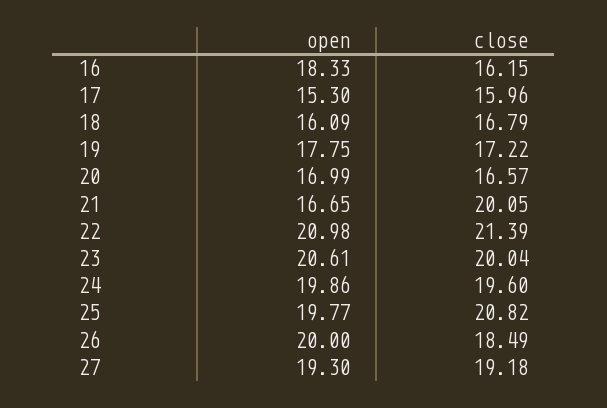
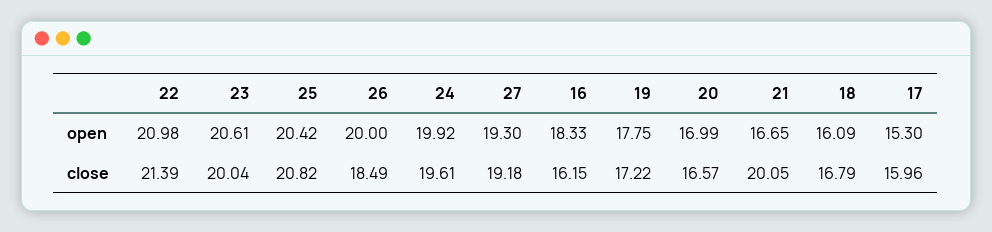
  {
    "open": {
      "16": 18.33,
      "17": 15.3,
      "18": 16.09,
      "19": 17.75,
      "20": 16.99,
      "21": 16.65,
      "22": 20.98,
      "23": 20.61,
-     "24": 19.86,
+     "24": 19.92,
-     "25": 19.77,
+     "25": 20.42,
      "26": 20,
      "27": 19.3
    },
    "close": {
      "16": 16.15,
      "17": 15.96,
      "18": 16.79,
      "19": 17.22,
      "20": 16.57,
      "21": 20.05,
      "22": 21.39,
      "23": 20.04,
-     "24": 19.6,
+     "24": 19.61,
      "25": 20.82,
      "26": 18.49,
      "27": 19.18
    }
  }

